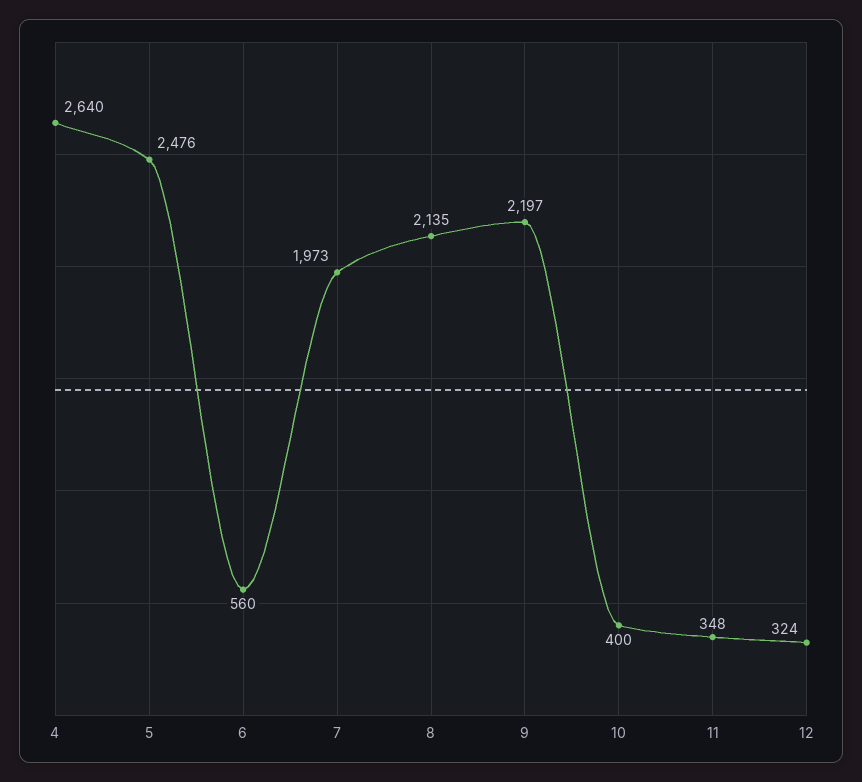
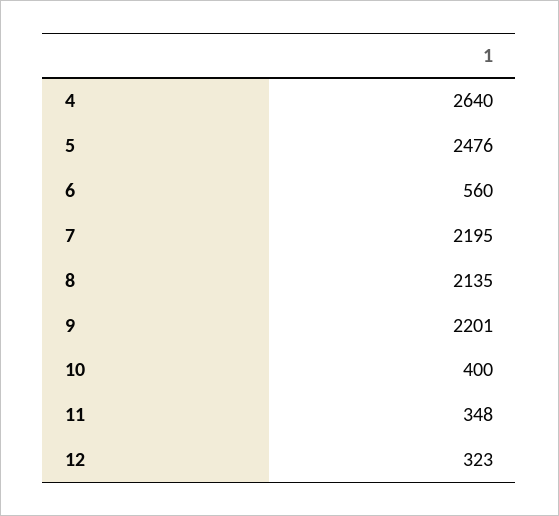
  {
    "4": 2640,
    "5": 2476,
    "6": 560,
-   "7": 1973,
+   "7": 2195,
    "8": 2135,
-   "9": 2197,
+   "9": 2201,
    "10": 400,
    "11": 348,
-   "12": 324
+   "12": 323
  }

